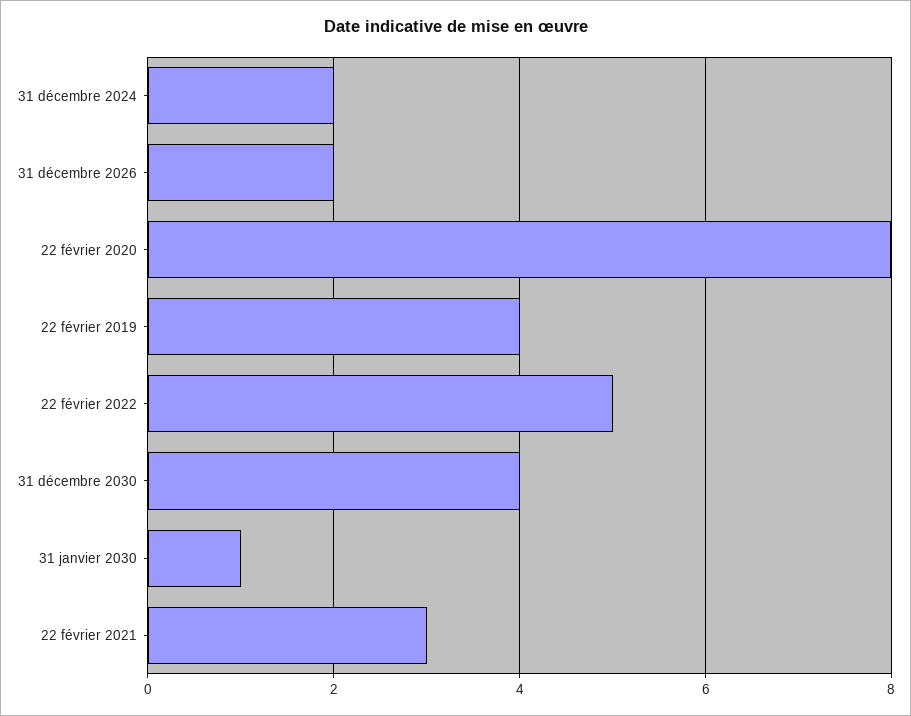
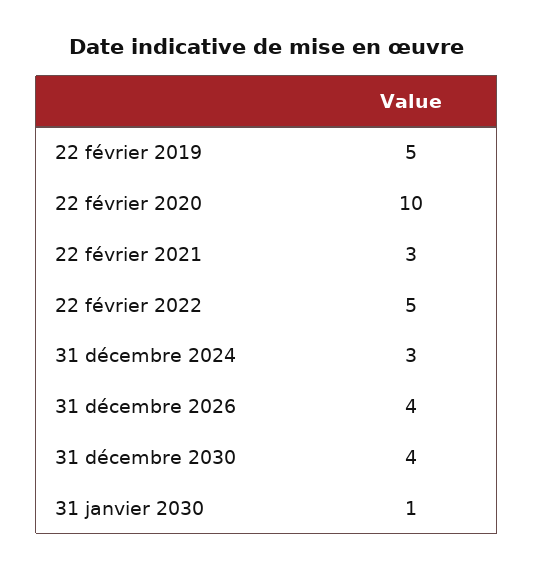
  {
-   "31 décembre 2024": 2,
+   "31 décembre 2024": 3,
-   "31 décembre 2026": 2,
+   "31 décembre 2026": 4,
-   "22 février 2020": 8,
+   "22 février 2020": 10,
-   "22 février 2019": 4,
+   "22 février 2019": 5,
    "22 février 2022": 5,
    "31 décembre 2030": 4,
    "31 janvier 2030": 1,
    "22 février 2021": 3
  }

